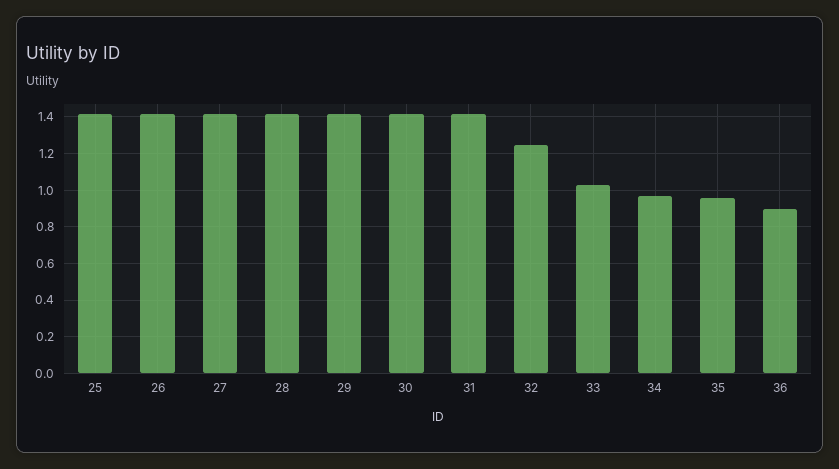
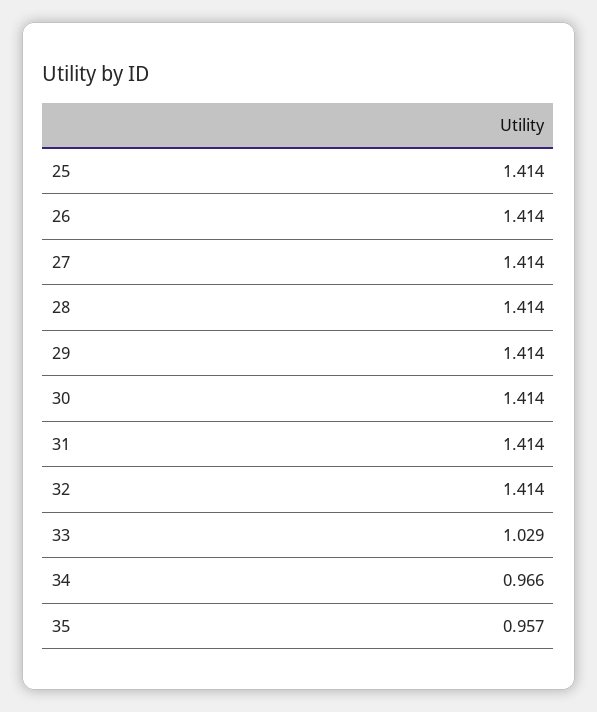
  {
    "25": 1.414,
    "26": 1.414,
    "27": 1.414,
    "28": 1.414,
    "29": 1.414,
    "30": 1.414,
    "31": 1.414,
-   "32": 1.25,
+   "32": 1.414,
    "33": 1.029,
    "34": 0.966,
-   "35": 0.957,
+   "35": 0.957
-   "36": 0.9
  }

